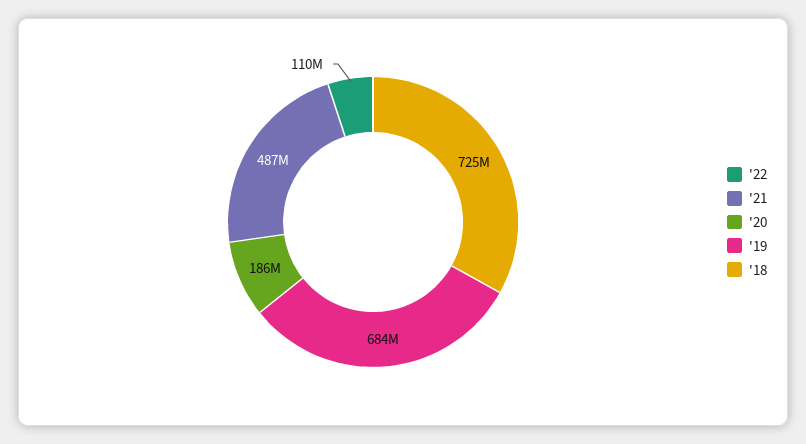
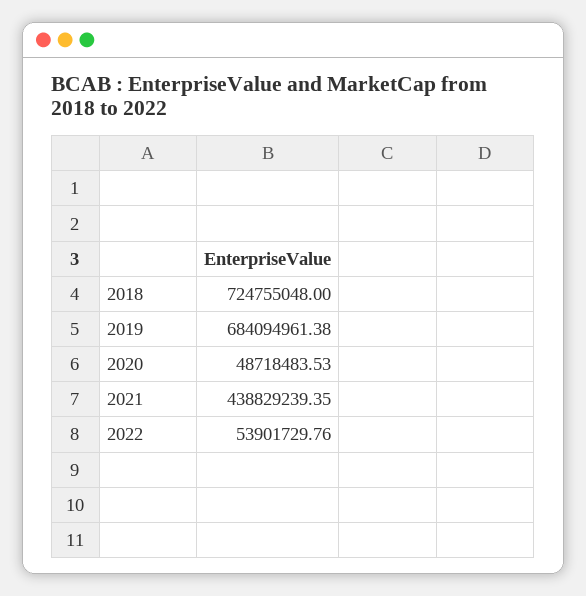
  {
-   "'22": 110000000,
+   "'22": 53901729.76,
-   "'21": 487000000,
+   "'21": 438829239.35,
-   "'20": 186000000,
+   "'20": 48718483.53,
    "'19": 684094961.38,
    "'18": 724755048
  }

